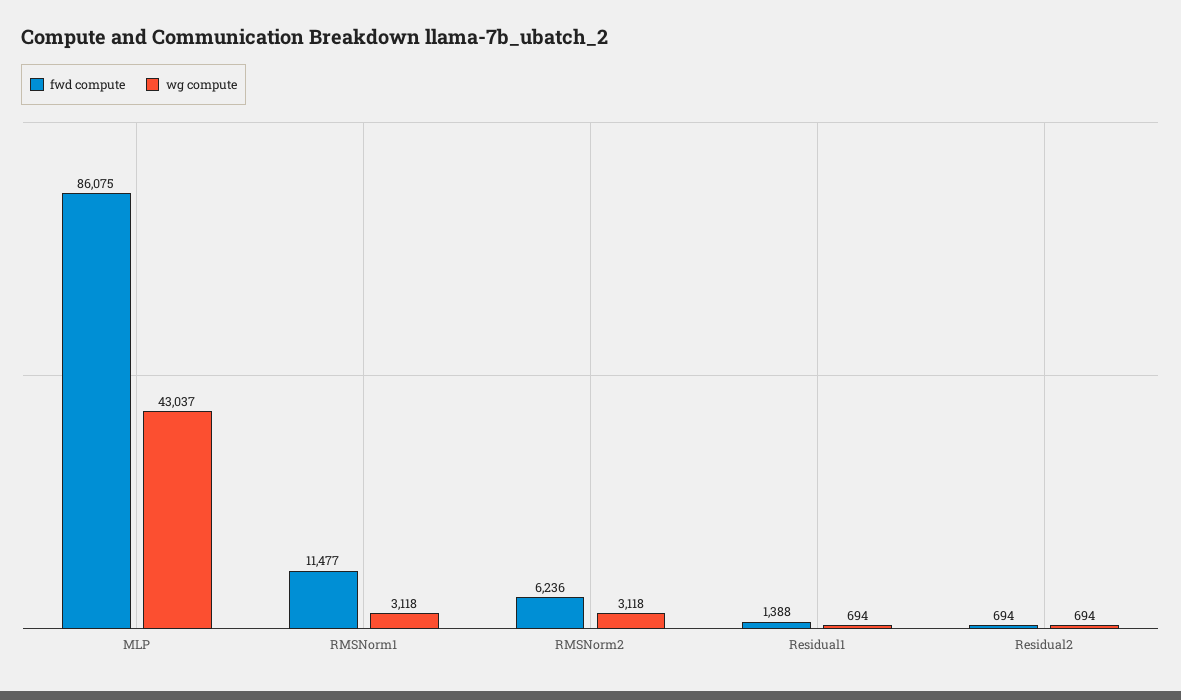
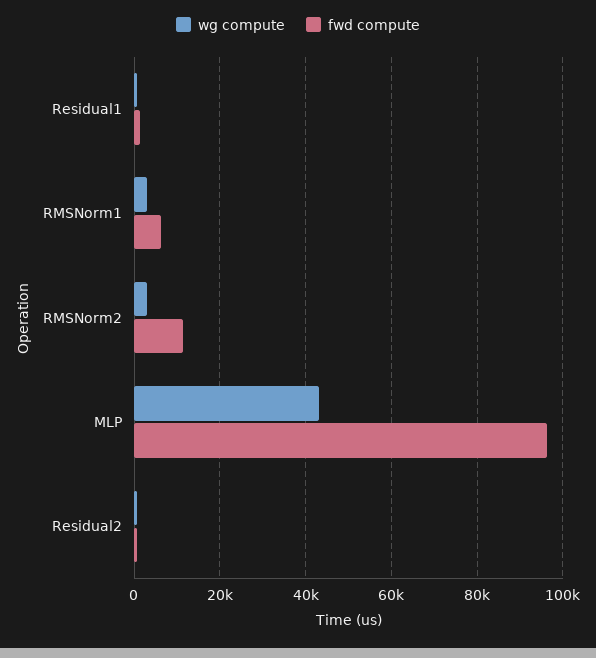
  {
    "fwd compute": {
-     "MLP": 86075,
+     "MLP": 96000,
-     "RMSNorm1": 11477,
+     "RMSNorm1": 6000,
-     "RMSNorm2": 6236,
+     "RMSNorm2": 12000,
      "Residual1": 1388,
      "Residual2": 694
    },
    "wg compute": {
      "MLP": 43037,
      "RMSNorm1": 3118,
      "RMSNorm2": 3118,
      "Residual1": 694,
      "Residual2": 694
    }
  }

